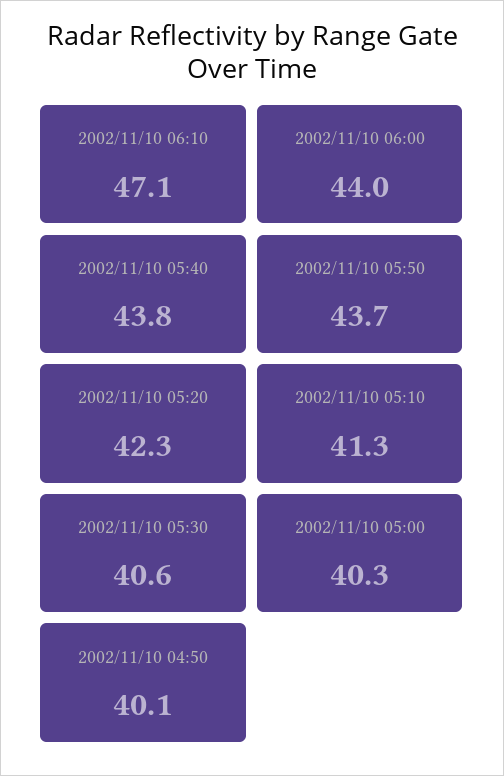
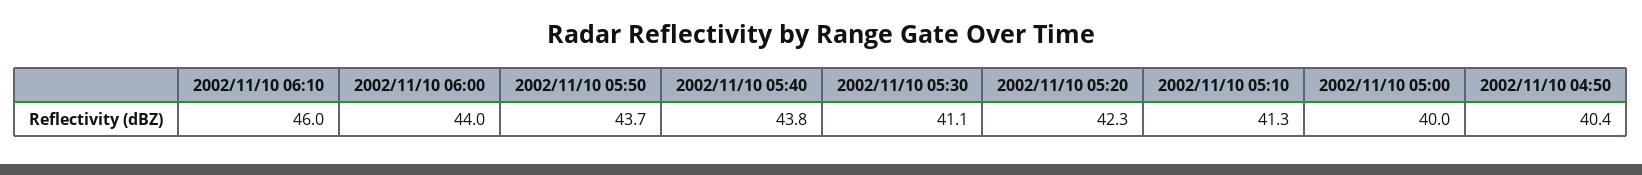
  {
-   "2002/11/10 06:10": 47.1,
+   "2002/11/10 06:10": 46,
    "2002/11/10 06:00": 44,
    "2002/11/10 05:40": 43.8,
    "2002/11/10 05:50": 43.7,
    "2002/11/10 05:20": 42.3,
    "2002/11/10 05:10": 41.3,
-   "2002/11/10 05:30": 40.6,
+   "2002/11/10 05:30": 41.1,
-   "2002/11/10 05:00": 40.3,
+   "2002/11/10 05:00": 40,
-   "2002/11/10 04:50": 40.1
+   "2002/11/10 04:50": 40.4
  }

